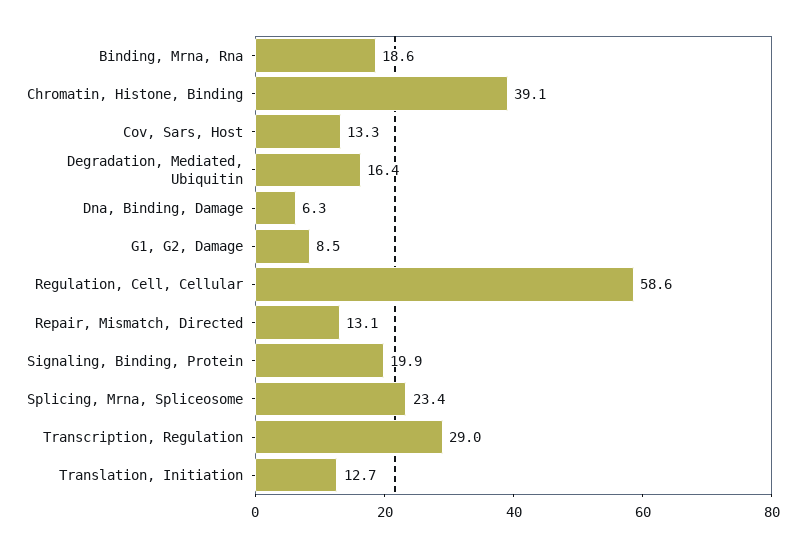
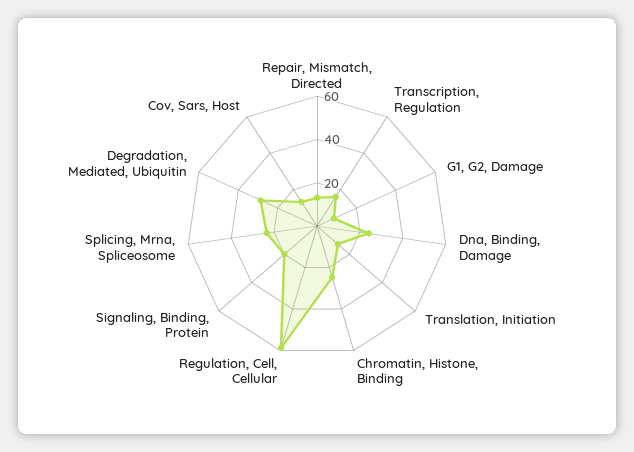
  {
-   "Binding, Mrna, Rna": 18.6,
-   "Chromatin, Histone, Binding": 39.1,
+   "Chromatin, Histone, Binding": 25,
    "Cov, Sars, Host": 13.3,
-   "Degradation, Mediated, Ubiquitin": 16.4,
+   "Degradation, Mediated, Ubiquitin": 30,
-   "Dna, Binding, Damage": 6.3,
+   "Dna, Binding, Damage": 25,
    "G1, G2, Damage": 8.5,
    "Regulation, Cell, Cellular": 58.6,
    "Repair, Mismatch, Directed": 13.1,
    "Signaling, Binding, Protein": 19.9,
    "Splicing, Mrna, Spliceosome": 23.4,
-   "Transcription, Regulation": 29,
+   "Transcription, Regulation": 15,
    "Translation, Initiation": 12.7
  }

